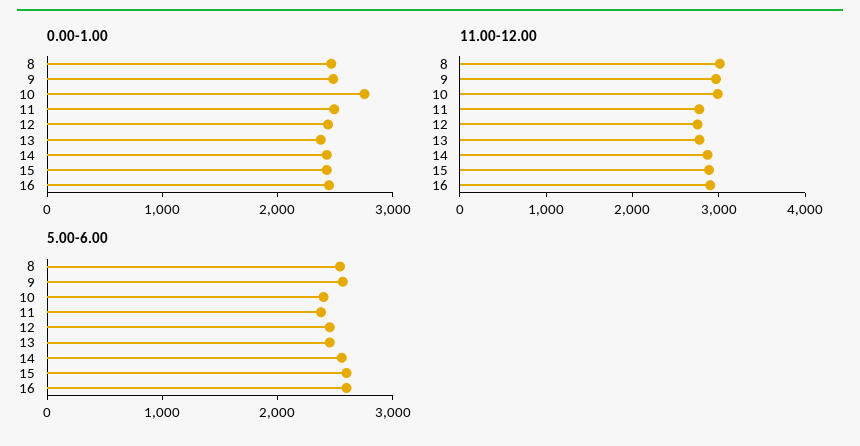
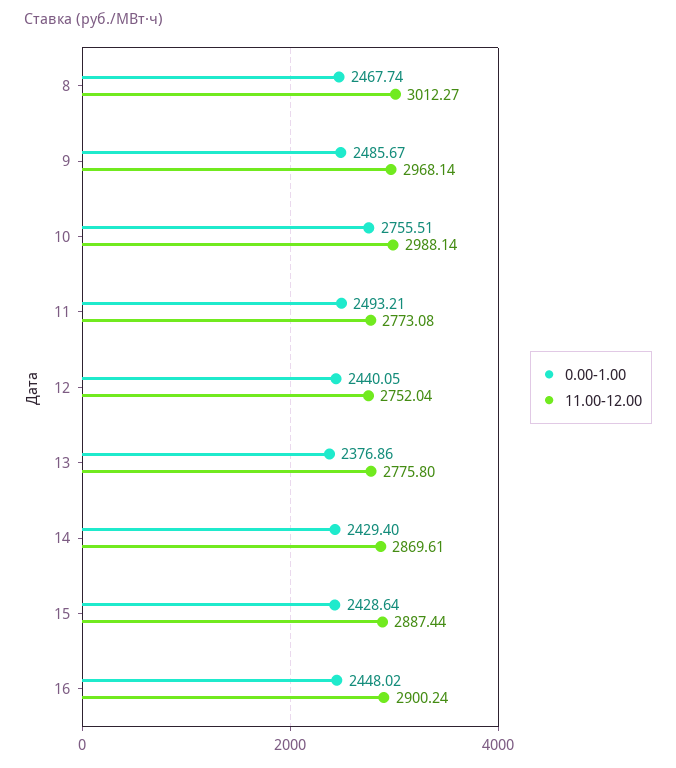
  {
    "0.00-1.00": {
      "8": 2467.74,
      "9": 2485.67,
      "10": 2755.51,
      "11": 2493.21,
      "12": 2440.05,
      "13": 2376.86,
      "14": 2429.4,
      "15": 2428.64,
      "16": 2448.02
    },
    "11.00-12.00": {
      "8": 3012.27,
      "9": 2968.14,
      "10": 2988.14,
      "11": 2773.08,
      "12": 2752.04,
      "13": 2775.8,
      "14": 2869.61,
      "15": 2887.44,
      "16": 2900.24
-   },
+   }
-   "5.00-6.00": {
-     "8": 2600,
-     "9": 2600,
-     "10": 2400,
-     "11": 2400,
-     "12": 2400,
-     "13": 2400,
-     "14": 2600,
-     "15": 2600,
-     "16": 2600
-   }
  }

